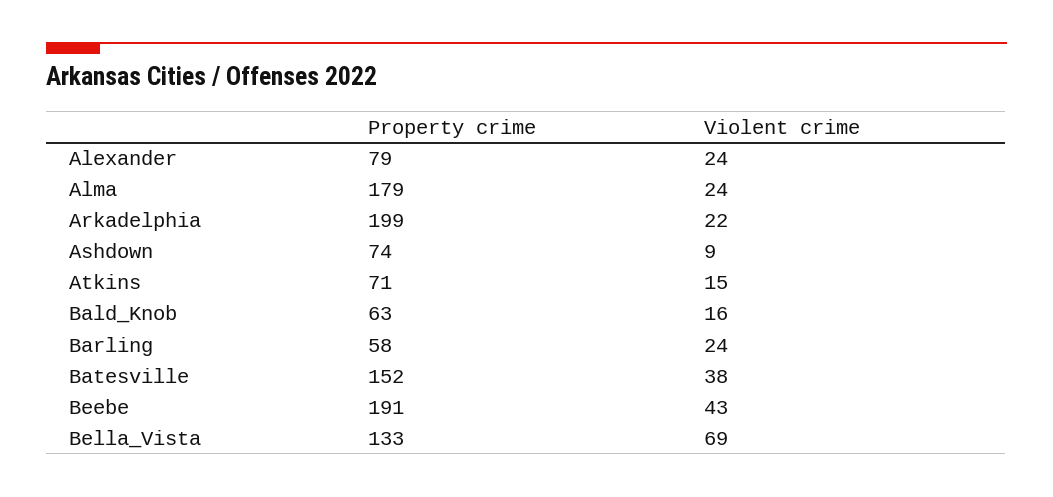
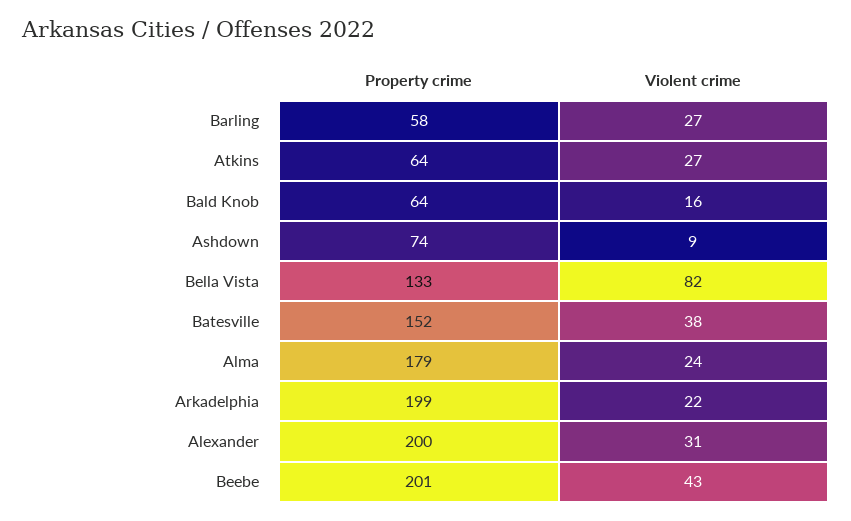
  {
    "Property crime": {
-     "Alexander": 79,
+     "Alexander": 200,
      "Alma": 179,
      "Arkadelphia": 199,
      "Ashdown": 74,
-     "Atkins": 71,
+     "Atkins": 64,
-     "Bald_Knob": 63,
+     "Bald_Knob": 64,
      "Barling": 58,
      "Batesville": 152,
-     "Beebe": 191,
+     "Beebe": 201,
      "Bella_Vista": 133
    },
    "Violent crime": {
-     "Alexander": 24,
+     "Alexander": 31,
      "Alma": 24,
      "Arkadelphia": 22,
      "Ashdown": 9,
-     "Atkins": 15,
+     "Atkins": 27,
      "Bald_Knob": 16,
-     "Barling": 24,
+     "Barling": 27,
      "Batesville": 38,
      "Beebe": 43,
-     "Bella_Vista": 69
+     "Bella_Vista": 82
    }
  }

